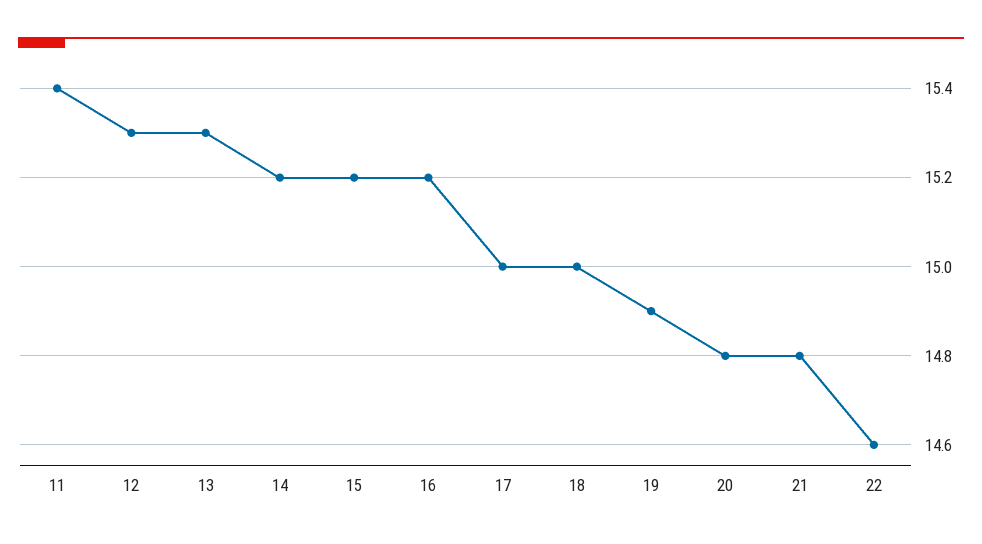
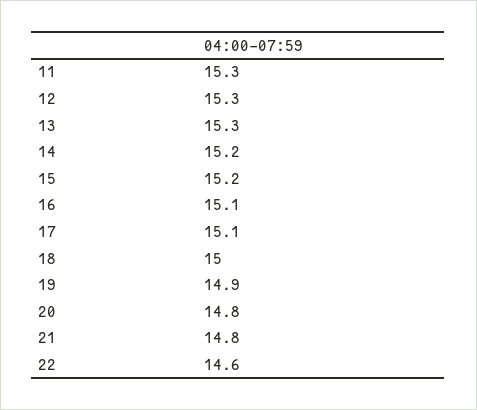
  {
-   "11": 15.4,
+   "11": 15.3,
    "12": 15.3,
    "13": 15.3,
    "14": 15.2,
    "15": 15.2,
-   "16": 15.2,
+   "16": 15.1,
-   "17": 15,
+   "17": 15.1,
    "18": 15,
    "19": 14.9,
    "20": 14.8,
    "21": 14.8,
    "22": 14.6
  }

